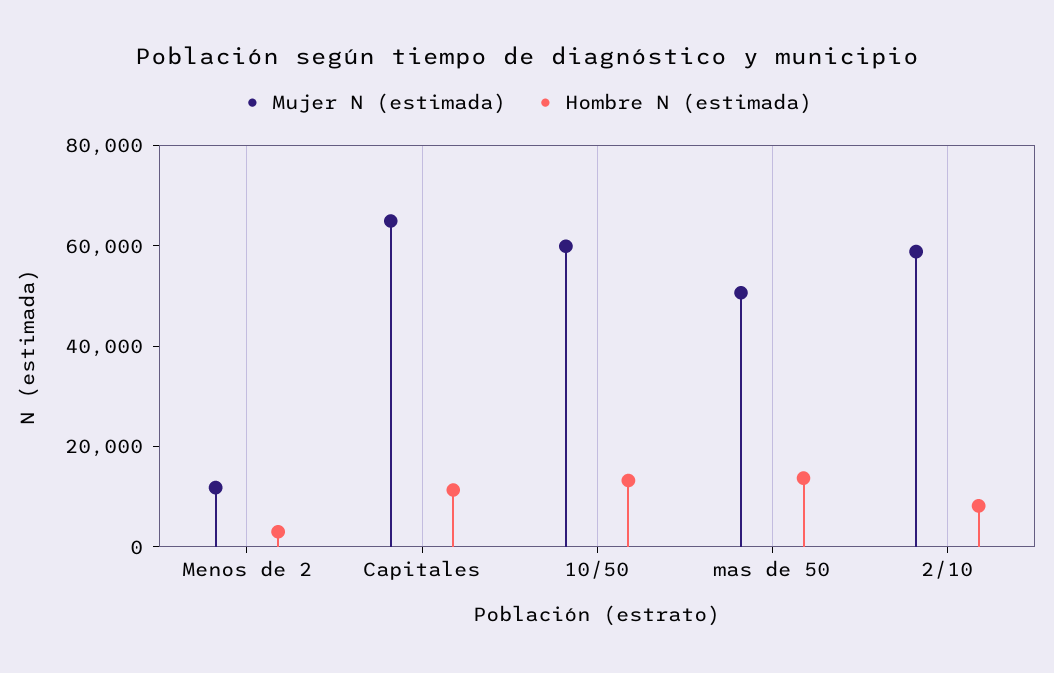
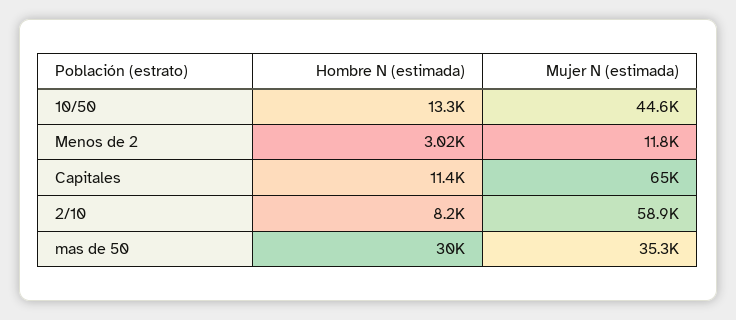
  {
    "Mujer N (estimada)": {
      "Menos de 2": 11800,
      "Capitales": 65000,
-     "10/50": 60000,
+     "10/50": 44600,
-     "mas de 50": 50000,
+     "mas de 50": 35300,
      "2/10": 58900
    },
    "Hombre N (estimada)": {
      "Menos de 2": 3020,
      "Capitales": 11400,
      "10/50": 13300,
-     "mas de 50": 15000,
+     "mas de 50": 30000,
      "2/10": 8200
    }
  }

